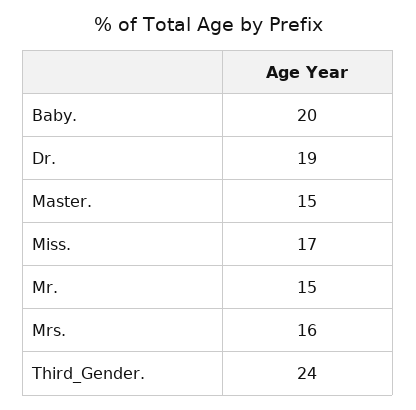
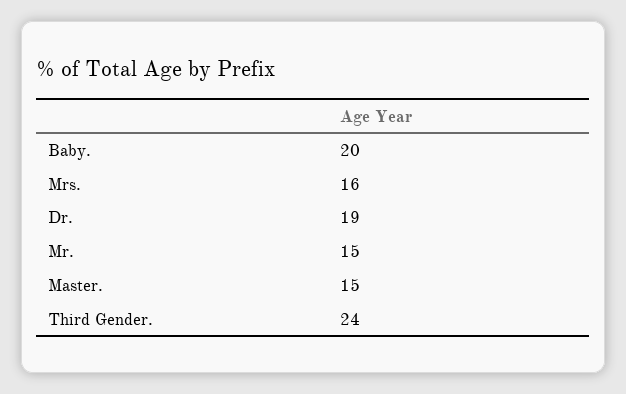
  {
    "Baby.": 20,
    "Dr.": 19,
    "Master.": 15,
-   "Miss.": 17,
    "Mr.": 15,
    "Mrs.": 16,
    "Third_Gender.": 24
  }

